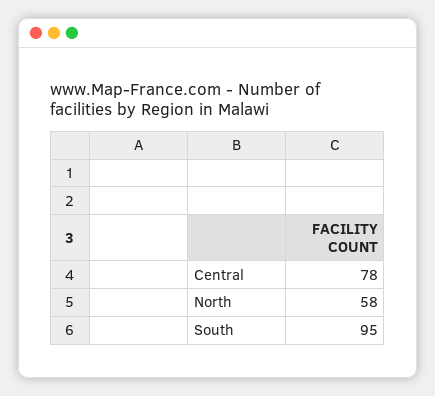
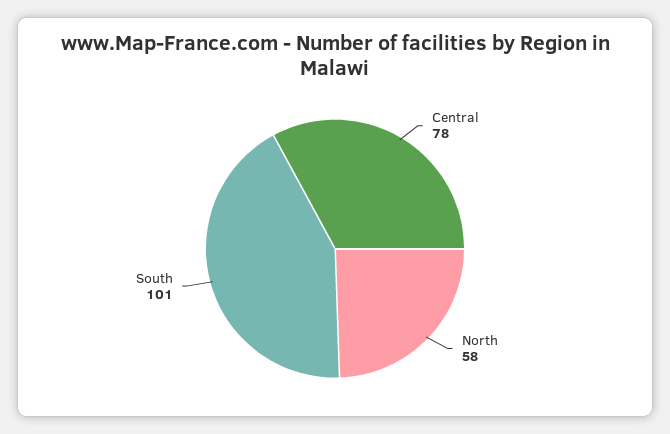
  {
    "Central": 78,
    "North": 58,
-   "South": 95
+   "South": 101
  }

